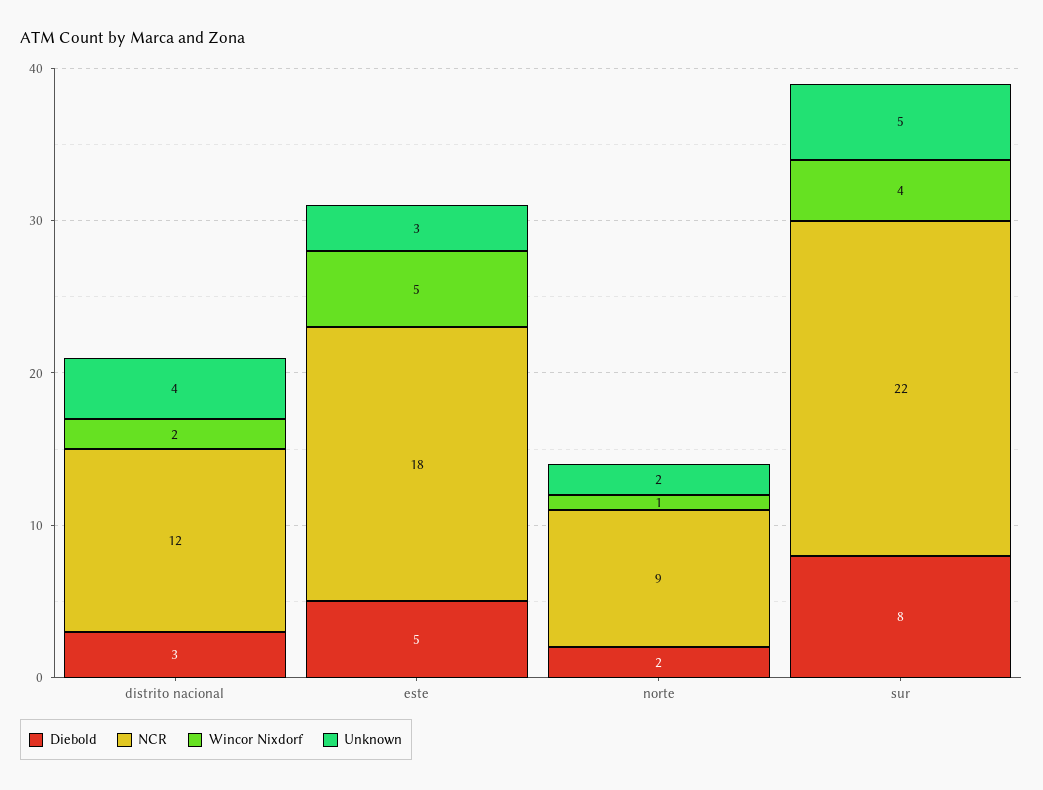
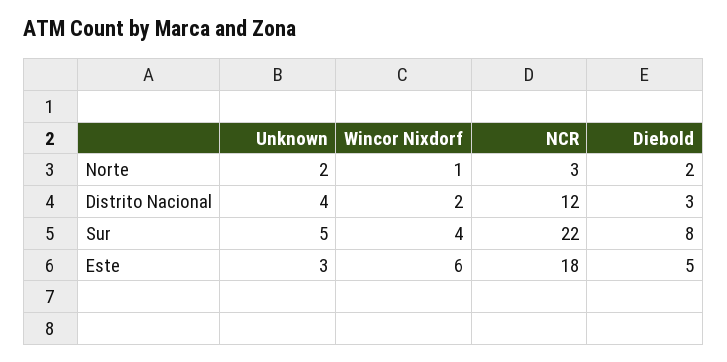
  {
    "Diebold": {
      "distrito nacional": 3,
      "este": 5,
      "norte": 2,
      "sur": 8
    },
    "NCR": {
      "distrito nacional": 12,
      "este": 18,
-     "norte": 9,
+     "norte": 3,
      "sur": 22
    },
    "Wincor Nixdorf": {
      "distrito nacional": 2,
-     "este": 5,
+     "este": 6,
      "norte": 1,
      "sur": 4
    },
    "Unknown": {
      "distrito nacional": 4,
      "este": 3,
      "norte": 2,
      "sur": 5
    }
  }

